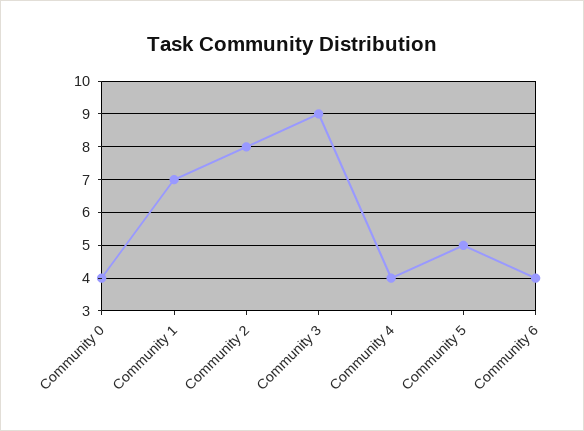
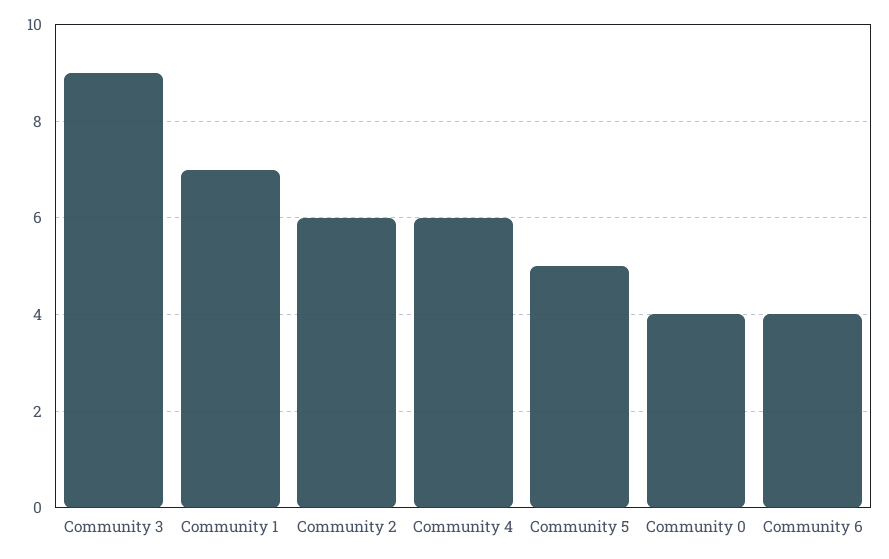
  {
    "Community 0": 4,
    "Community 1": 7,
-   "Community 2": 8,
+   "Community 2": 6,
    "Community 3": 9,
-   "Community 4": 4,
+   "Community 4": 6,
    "Community 5": 5,
    "Community 6": 4
  }

